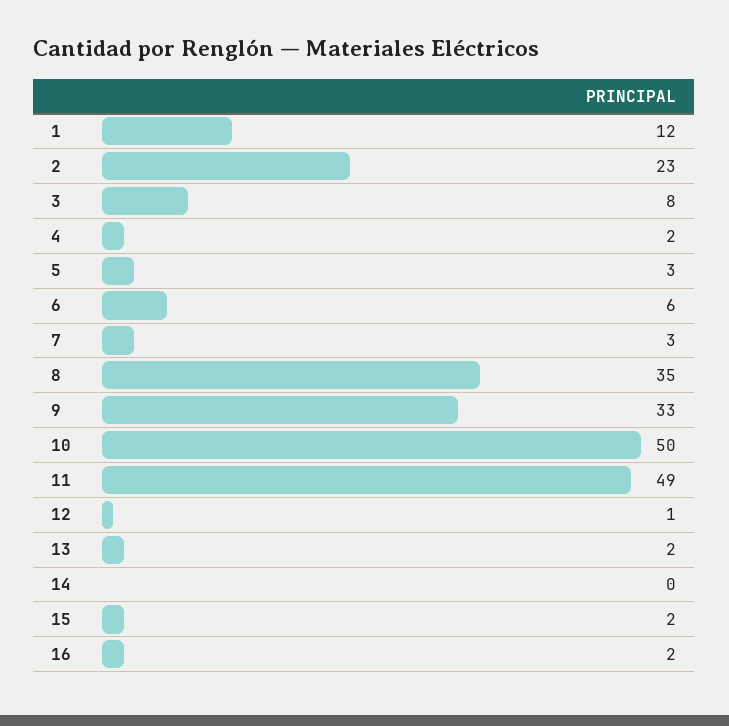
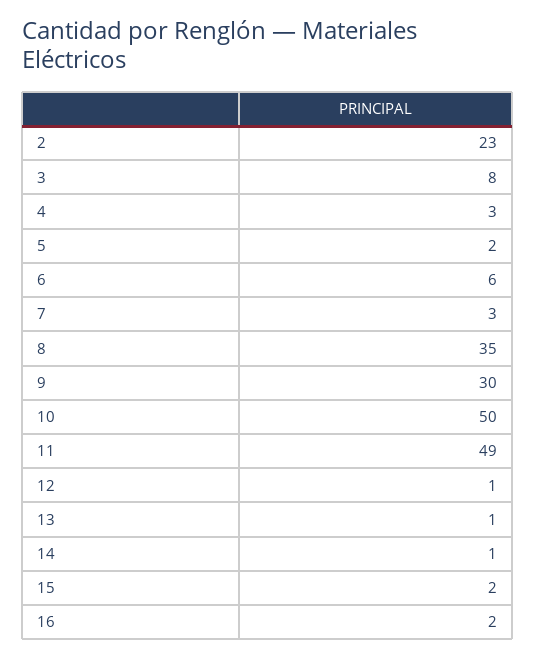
  {
-   "1": 12,
    "2": 23,
    "3": 8,
-   "4": 2,
+   "4": 3,
-   "5": 3,
+   "5": 2,
    "6": 6,
    "7": 3,
    "8": 35,
-   "9": 33,
+   "9": 30,
    "10": 50,
    "11": 49,
    "12": 1,
-   "13": 2,
+   "13": 1,
-   "14": 0,
+   "14": 1,
    "15": 2,
    "16": 2
  }

